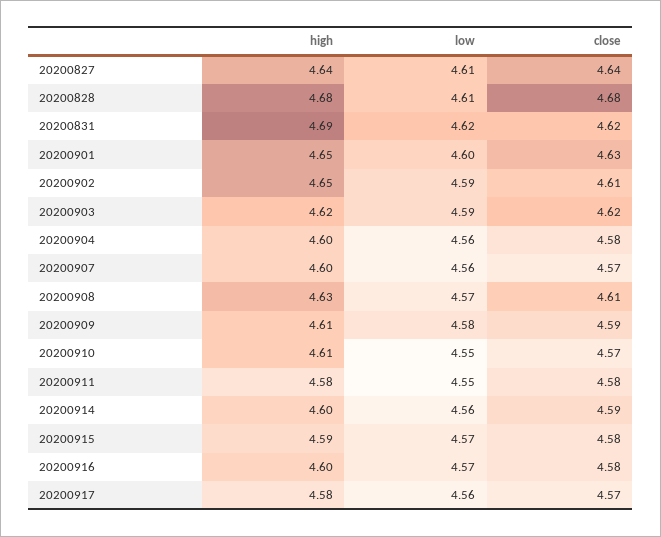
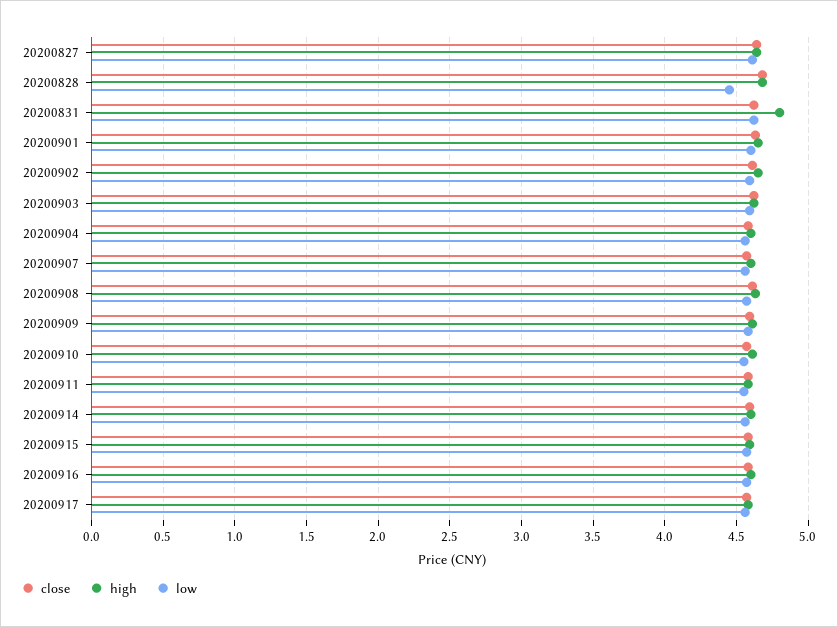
  {
    "high": {
      "20200827": 4.64,
      "20200828": 4.68,
-     "20200831": 4.69,
+     "20200831": 4.8,
      "20200901": 4.65,
      "20200902": 4.65,
      "20200903": 4.62,
      "20200904": 4.6,
      "20200907": 4.6,
      "20200908": 4.63,
      "20200909": 4.61,
      "20200910": 4.61,
      "20200911": 4.58,
      "20200914": 4.6,
      "20200915": 4.59,
      "20200916": 4.6,
      "20200917": 4.58
    },
    "low": {
      "20200827": 4.61,
-     "20200828": 4.61,
+     "20200828": 4.45,
      "20200831": 4.62,
      "20200901": 4.6,
      "20200902": 4.59,
      "20200903": 4.59,
      "20200904": 4.56,
      "20200907": 4.56,
      "20200908": 4.57,
      "20200909": 4.58,
      "20200910": 4.55,
      "20200911": 4.55,
      "20200914": 4.56,
      "20200915": 4.57,
      "20200916": 4.57,
      "20200917": 4.56
    },
    "close": {
      "20200827": 4.64,
      "20200828": 4.68,
      "20200831": 4.62,
      "20200901": 4.63,
      "20200902": 4.61,
      "20200903": 4.62,
      "20200904": 4.58,
      "20200907": 4.57,
      "20200908": 4.61,
      "20200909": 4.59,
      "20200910": 4.57,
      "20200911": 4.58,
      "20200914": 4.59,
      "20200915": 4.58,
      "20200916": 4.58,
      "20200917": 4.57
    }
  }

